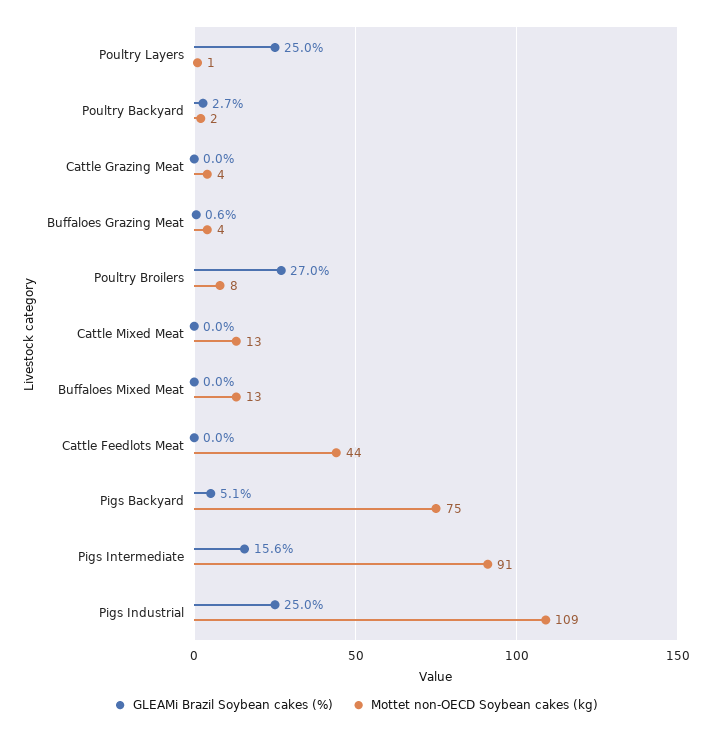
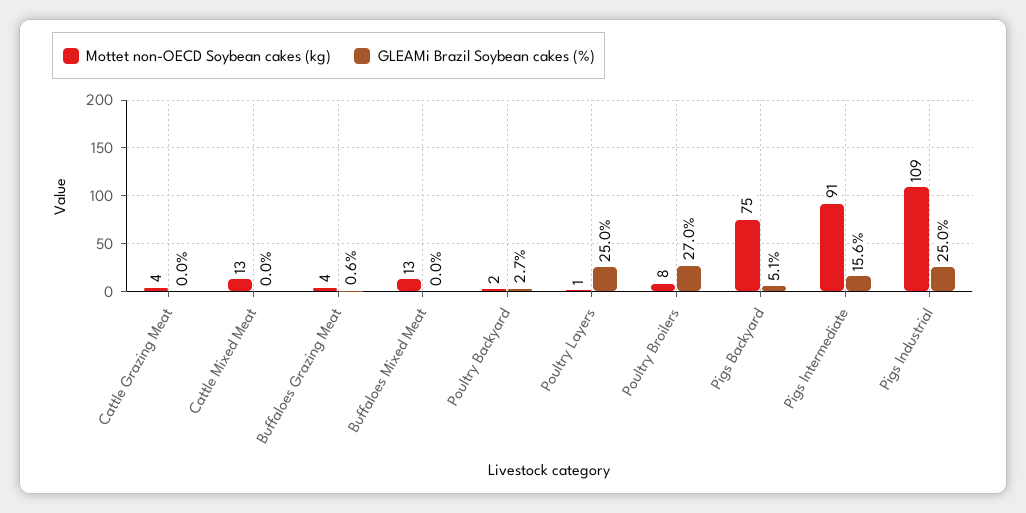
  {
    "GLEAMi Brazil Soybean cakes (%)": {
      "Poultry Layers": 25,
      "Poultry Backyard": 2.7,
      "Cattle Grazing Meat": 0,
      "Buffaloes Grazing Meat": 0.6,
      "Poultry Broilers": 27,
      "Cattle Mixed Meat": 0,
      "Buffaloes Mixed Meat": 0,
-     "Cattle Feedlots Meat": 0,
      "Pigs Backyard": 5.1,
      "Pigs Intermediate": 15.6,
      "Pigs Industrial": 25
    },
    "Mottet non-OECD Soybean cakes (kg)": {
      "Poultry Layers": 1,
      "Poultry Backyard": 2,
      "Cattle Grazing Meat": 4,
      "Buffaloes Grazing Meat": 4,
      "Poultry Broilers": 8,
      "Cattle Mixed Meat": 13,
      "Buffaloes Mixed Meat": 13,
-     "Cattle Feedlots Meat": 44,
      "Pigs Backyard": 75,
      "Pigs Intermediate": 91,
      "Pigs Industrial": 109
    }
  }

